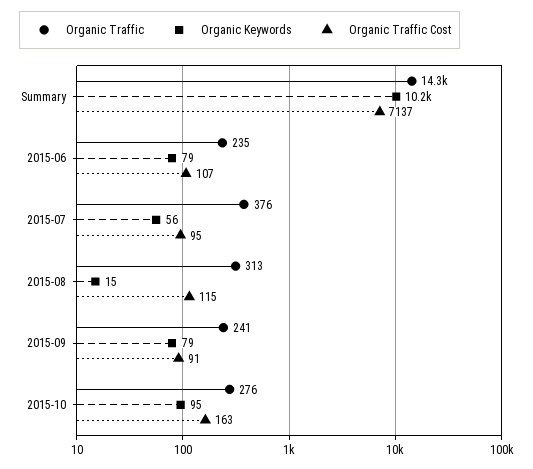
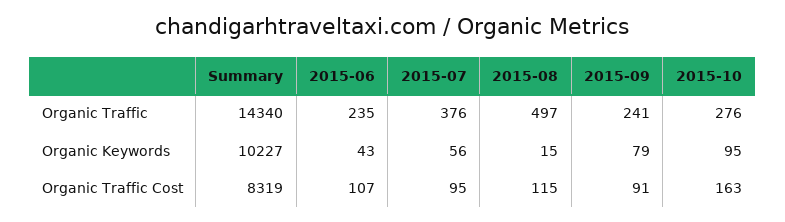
  {
    "Organic Traffic": {
      "Summary": 14340,
      "2015-06": 235,
      "2015-07": 376,
-     "2015-08": 313,
+     "2015-08": 497,
      "2015-09": 241,
      "2015-10": 276
    },
    "Organic Keywords": {
      "Summary": 10227,
-     "2015-06": 79,
+     "2015-06": 43,
      "2015-07": 56,
      "2015-08": 15,
      "2015-09": 79,
      "2015-10": 95
    },
    "Organic Traffic Cost": {
-     "Summary": 7137,
+     "Summary": 8319,
      "2015-06": 107,
      "2015-07": 95,
      "2015-08": 115,
      "2015-09": 91,
      "2015-10": 163
    }
  }

